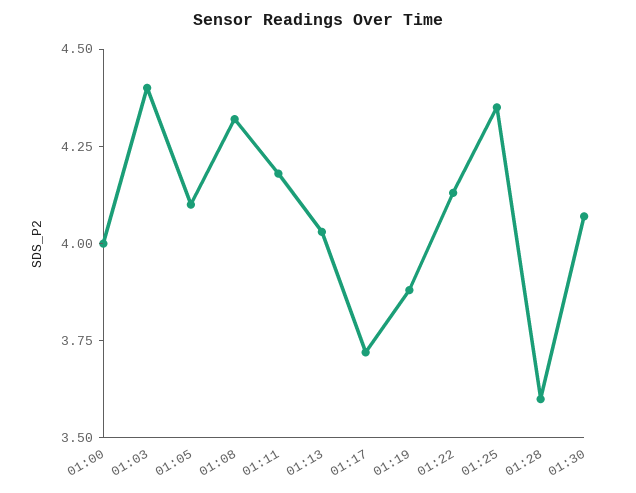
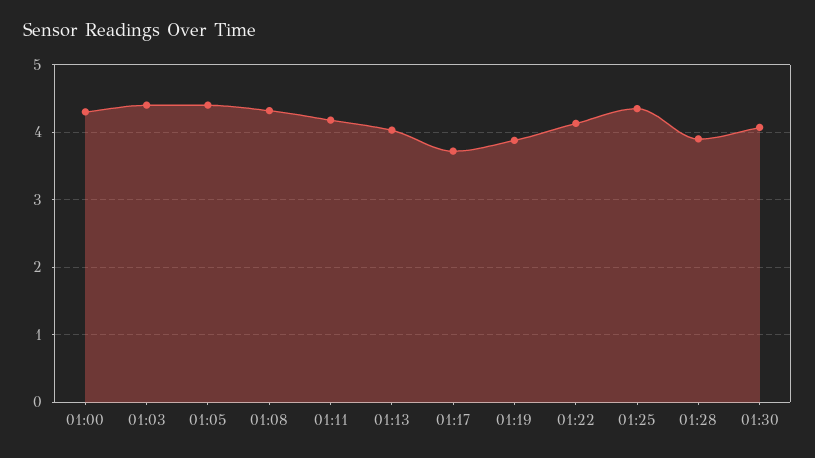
  {
-   "01:00": 4,
+   "01:00": 4.3,
    "01:03": 4.4,
-   "01:05": 4.1,
+   "01:05": 4.4,
    "01:08": 4.3,
    "01:11": 4.2,
    "01:13": 4.05,
    "01:17": 3.7,
    "01:19": 3.9,
    "01:22": 4.15,
    "01:25": 4.35,
-   "01:28": 3.6,
+   "01:28": 3.9,
    "01:30": 4.05
  }

